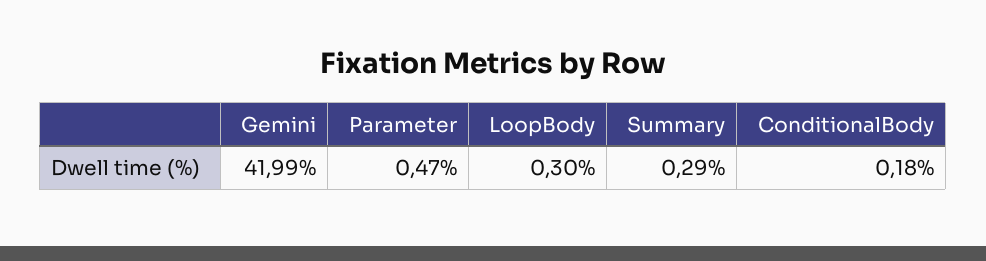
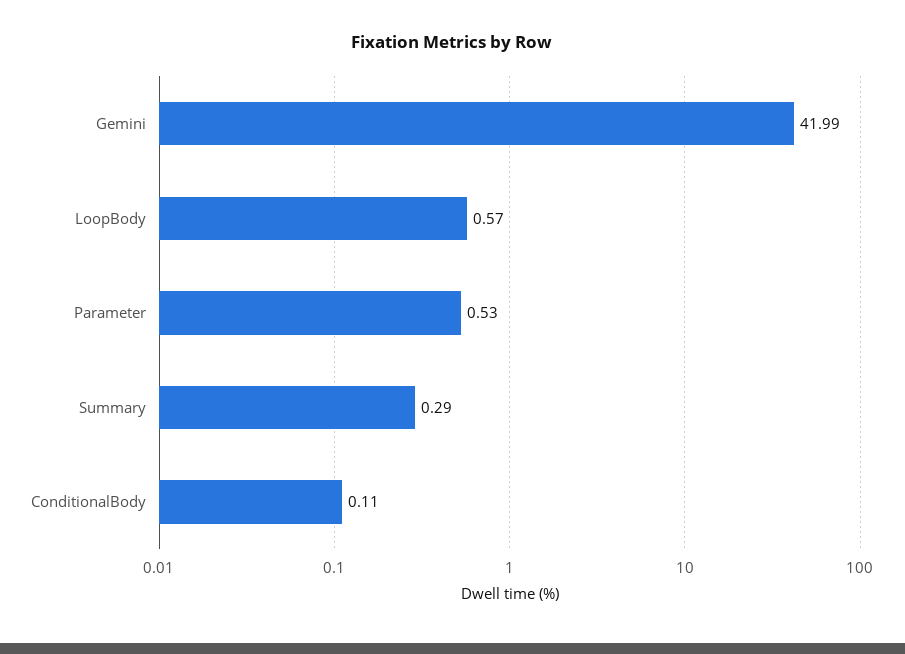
  {
    "Gemini": 41.99,
-   "Parameter": 0.47,
+   "Parameter": 0.53,
-   "LoopBody": 0.3,
+   "LoopBody": 0.57,
    "Summary": 0.29,
-   "ConditionalBody": 0.18
+   "ConditionalBody": 0.11
  }

